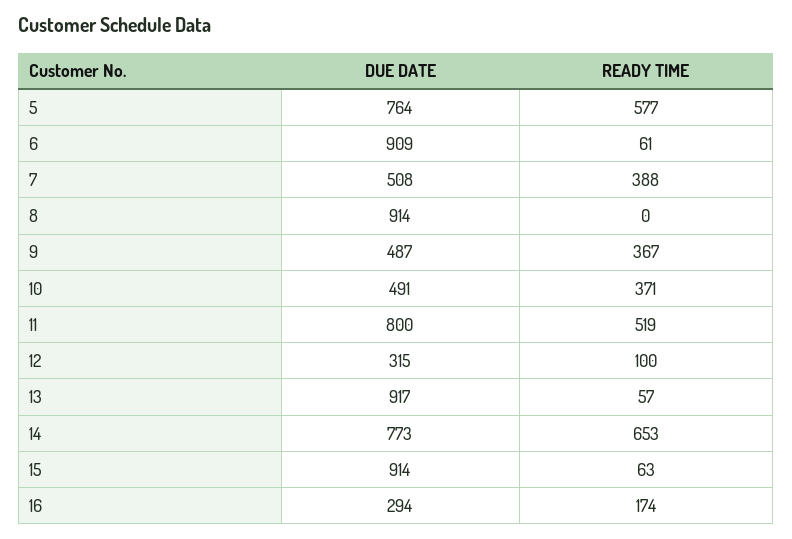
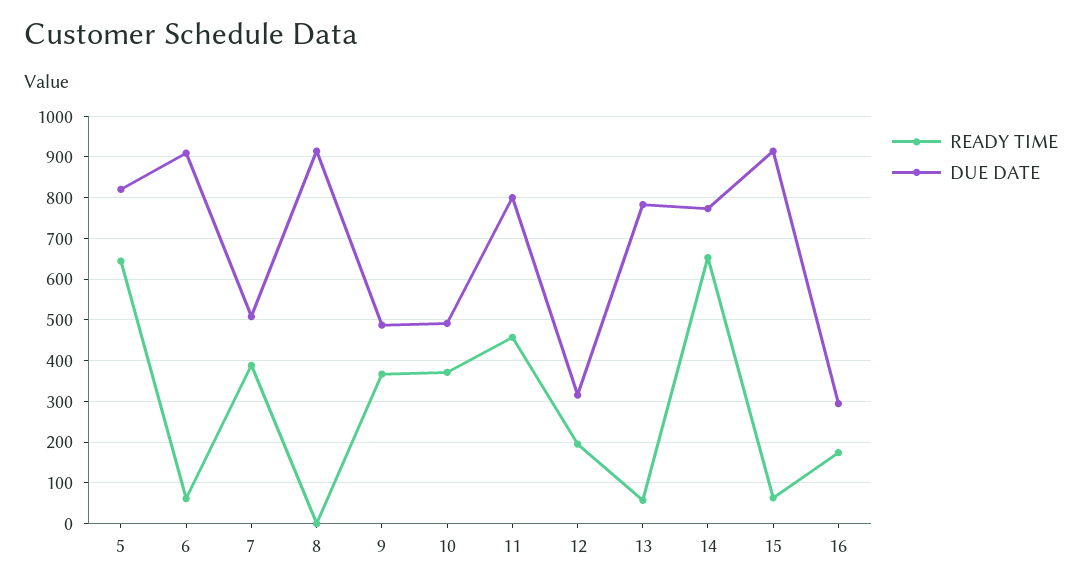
  {
    "DUE DATE": {
-     "5": 764,
+     "5": 820,
      "6": 909,
      "7": 508,
      "8": 914,
      "9": 487,
      "10": 491,
      "11": 800,
      "12": 315,
-     "13": 917,
+     "13": 780,
      "14": 773,
      "15": 914,
      "16": 294
    },
    "READY TIME": {
-     "5": 577,
+     "5": 640,
      "6": 61,
      "7": 388,
      "8": 0,
      "9": 367,
      "10": 371,
-     "11": 519,
+     "11": 460,
-     "12": 100,
+     "12": 200,
      "13": 57,
      "14": 653,
      "15": 63,
      "16": 174
    }
  }

